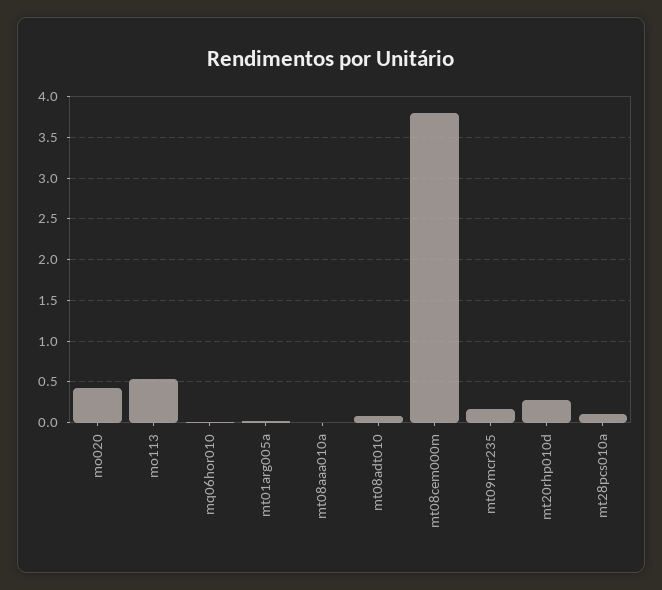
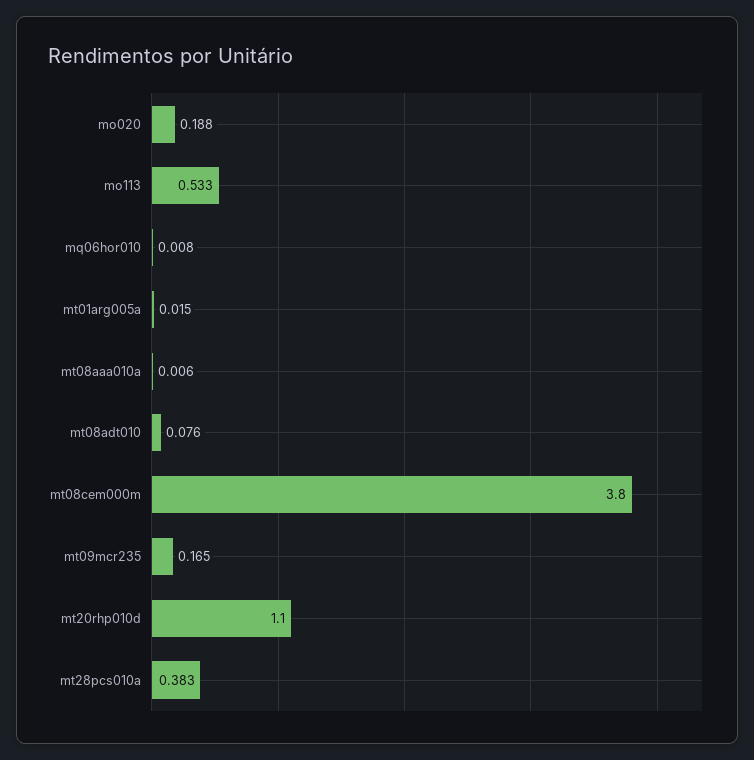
  {
-   "mo020": 0.4,
+   "mo020": 0.188,
    "mo113": 0.533,
    "mq06hor010": 0.008,
    "mt01arg005a": 0.015,
    "mt08aaa010a": 0.006,
    "mt08adt010": 0.076,
    "mt08cem000m": 3.8,
    "mt09mcr235": 0.165,
-   "mt20rhp010d": 0.3,
+   "mt20rhp010d": 1.1,
-   "mt28pcs010a": 0.1
+   "mt28pcs010a": 0.383
  }

